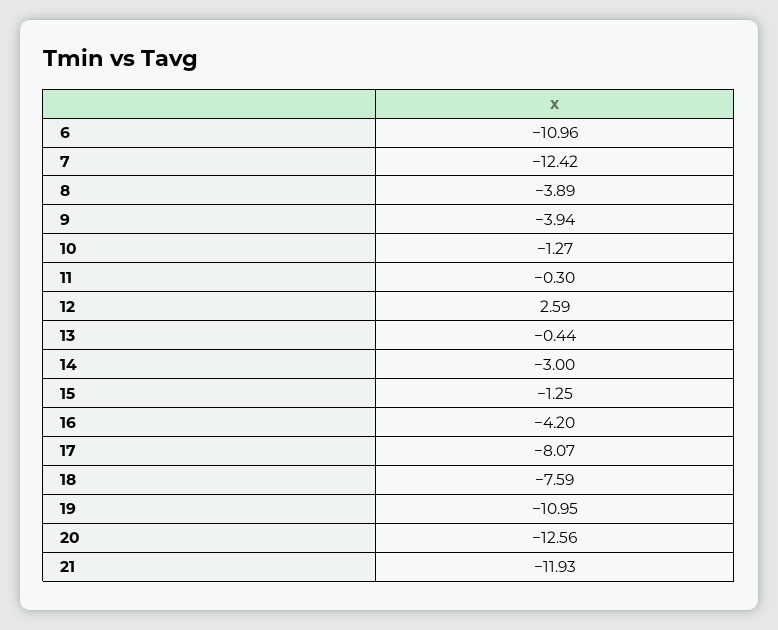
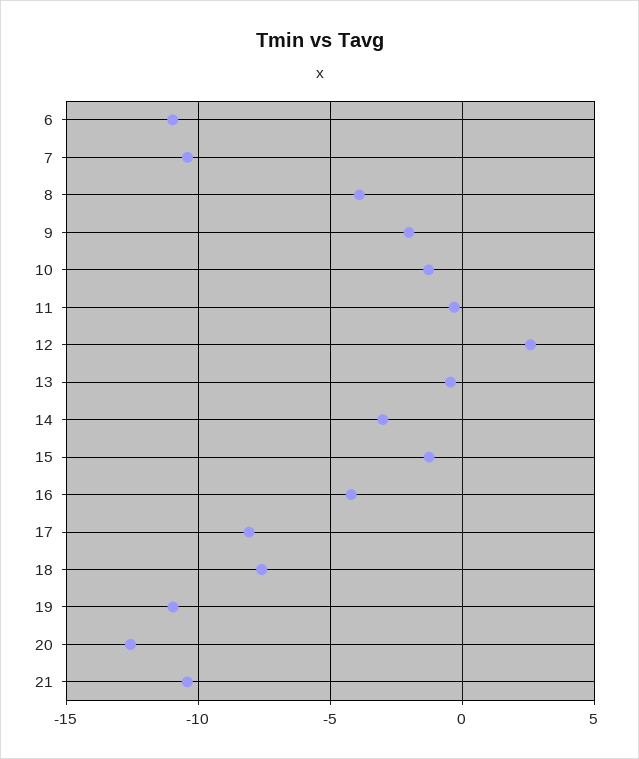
  {
    "6": -10.96,
-   "7": -12.42,
+   "7": -10.5,
    "8": -3.89,
-   "9": -3.94,
+   "9": -2,
    "10": -1.27,
    "11": -0.3,
    "12": 2.59,
    "13": -0.44,
    "14": -3,
    "15": -1.25,
    "16": -4.2,
    "17": -8.07,
    "18": -7.59,
    "19": -10.95,
    "20": -12.56,
-   "21": -11.93
+   "21": -10.5
  }

